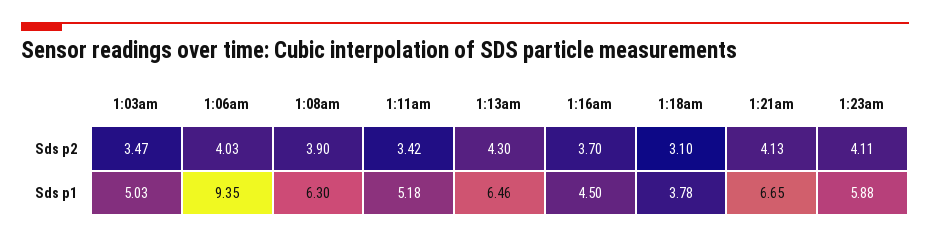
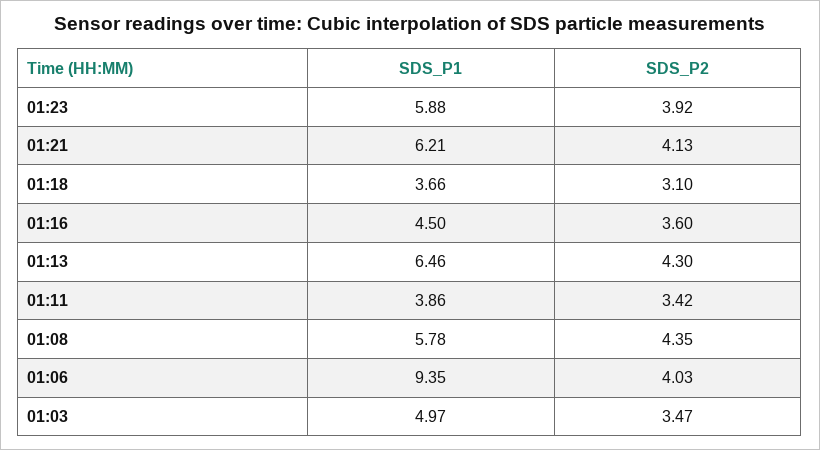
  {
    "1:03am": {
      "Sds p2": 3.47,
-     "Sds p1": 5.03
+     "Sds p1": 4.97
    },
    "1:06am": {
      "Sds p2": 4.03,
      "Sds p1": 9.35
    },
    "1:08am": {
-     "Sds p2": 3.9,
+     "Sds p2": 4.35,
-     "Sds p1": 6.3
+     "Sds p1": 5.78
    },
    "1:11am": {
      "Sds p2": 3.42,
-     "Sds p1": 5.18
+     "Sds p1": 3.86
    },
    "1:13am": {
      "Sds p2": 4.3,
      "Sds p1": 6.46
    },
    "1:16am": {
-     "Sds p2": 3.7,
+     "Sds p2": 3.6,
      "Sds p1": 4.5
    },
    "1:18am": {
      "Sds p2": 3.1,
-     "Sds p1": 3.78
+     "Sds p1": 3.66
    },
    "1:21am": {
      "Sds p2": 4.13,
-     "Sds p1": 6.65
+     "Sds p1": 6.21
    },
    "1:23am": {
-     "Sds p2": 4.11,
+     "Sds p2": 3.92,
      "Sds p1": 5.88
    }
  }

